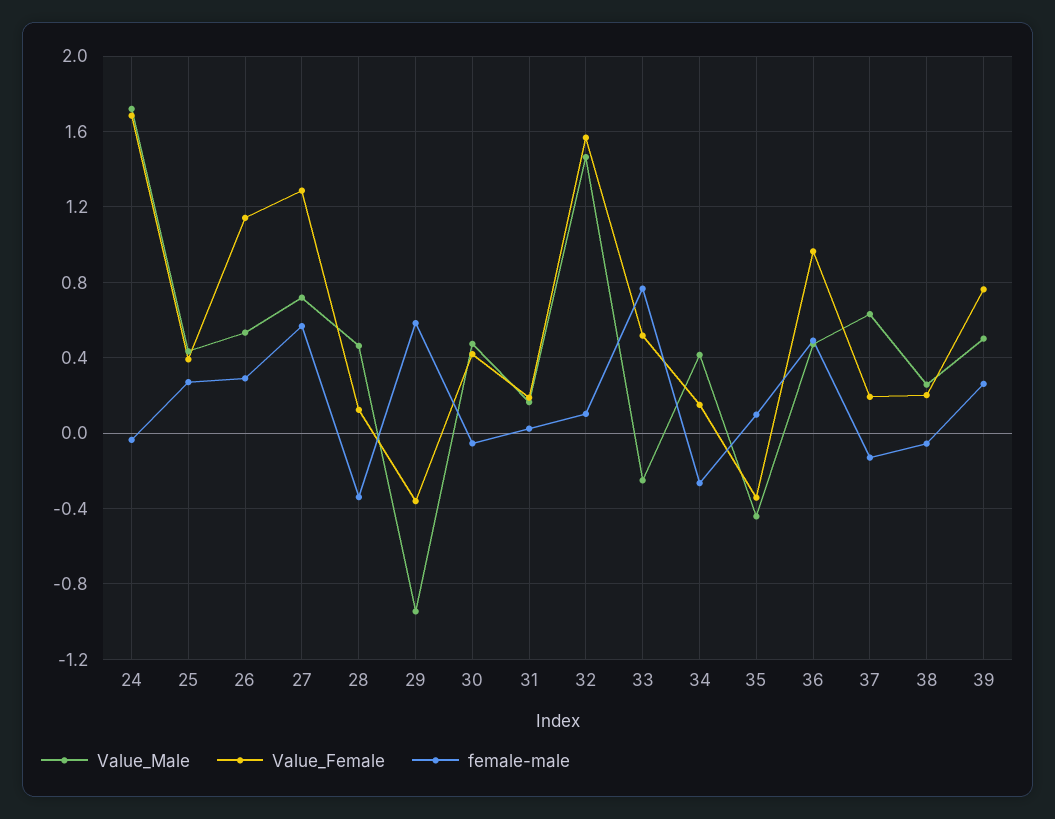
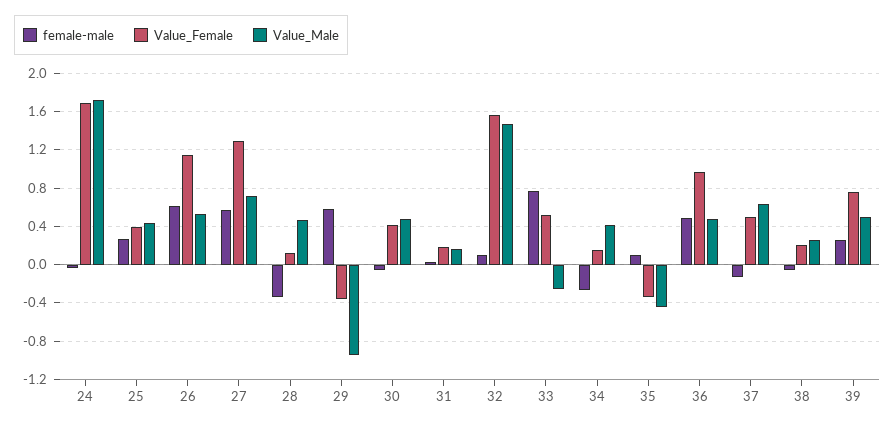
  {
    "Value_Male": {
      "24": 1.7,
      "25": 0.45,
      "26": 0.55,
      "27": 0.7,
      "28": 0.45,
      "29": -0.95,
      "30": 0.45,
      "31": 0.15,
      "32": 1.45,
      "33": -0.25,
      "34": 0.4,
      "35": -0.45,
      "36": 0.45,
      "37": 0.65,
      "38": 0.25,
      "39": 0.5
    },
    "Value_Female": {
      "24": 1.7,
      "25": 0.4,
      "26": 1.15,
      "27": 1.3,
      "28": 0.1,
      "29": -0.35,
      "30": 0.4,
      "31": 0.2,
      "32": 1.55,
      "33": 0.5,
      "34": 0.15,
      "35": -0.35,
      "36": 0.95,
-     "37": 0.2,
+     "37": 0.5,
      "38": 0.2,
      "39": 0.75
    },
    "female-male": {
      "24": -0.05,
      "25": 0.25,
-     "26": 0.3,
+     "26": 0.6,
      "27": 0.55,
      "28": -0.35,
      "29": 0.6,
      "30": -0.05,
      "31": 0,
      "32": 0.1,
      "33": 0.75,
      "34": -0.25,
      "35": 0.1,
      "36": 0.5,
      "37": -0.15,
      "38": -0.05,
      "39": 0.25
    }
  }

